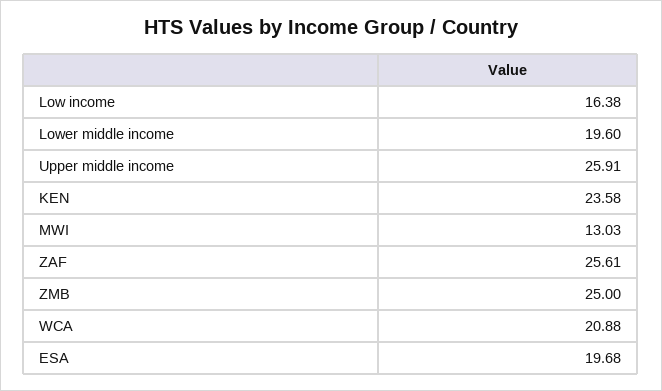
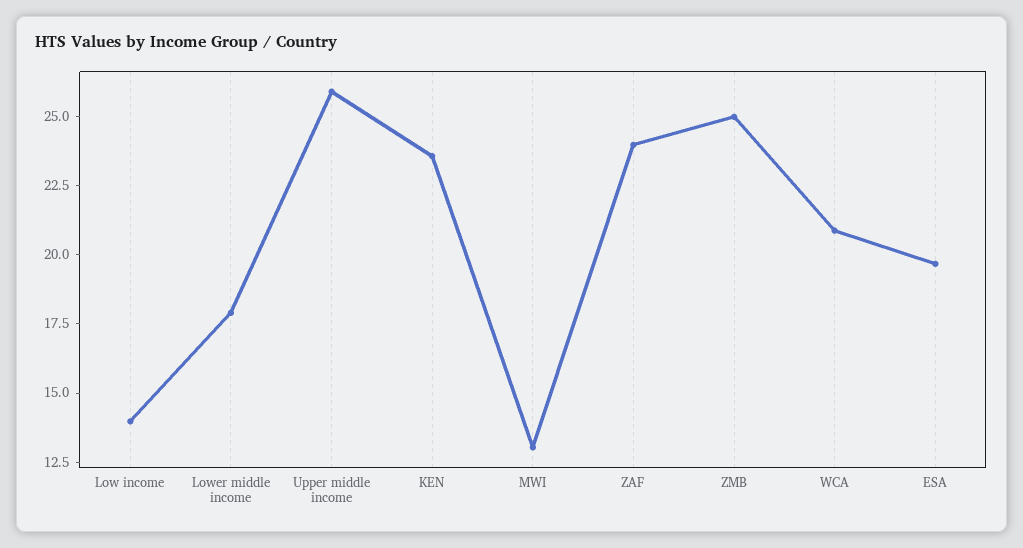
  {
-   "Low income": 16.38,
+   "Low income": 14,
-   "Lower middle income": 19.6,
+   "Lower middle income": 18,
    "Upper middle income": 25.91,
    "KEN": 23.58,
    "MWI": 13.03,
-   "ZAF": 25.61,
+   "ZAF": 24,
    "ZMB": 25,
    "WCA": 20.88,
    "ESA": 19.68
  }

